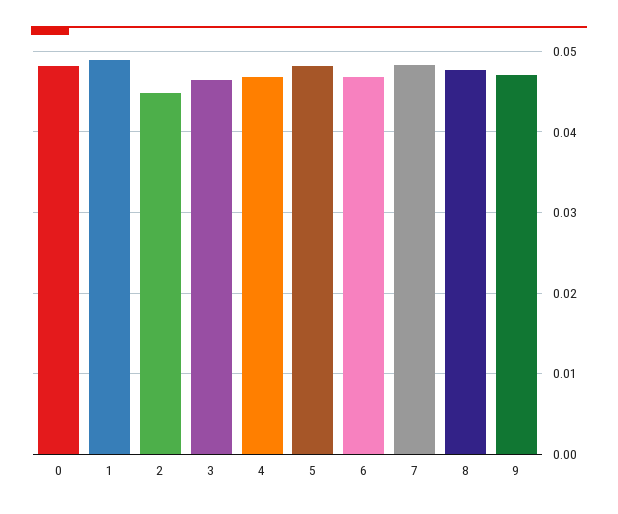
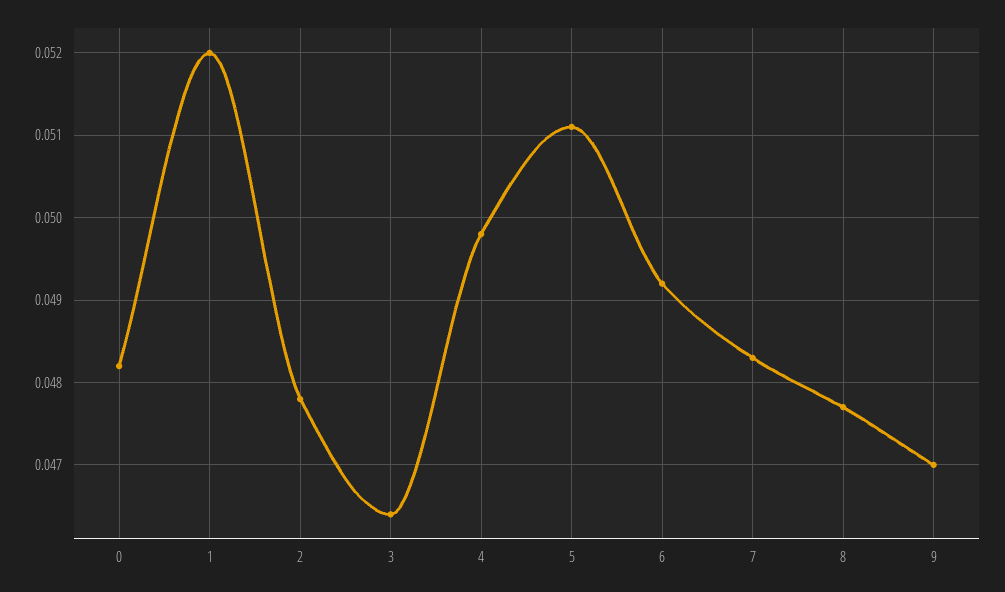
  {
    "0": 0.0482,
-   "1": 0.049,
+   "1": 0.052,
-   "2": 0.045,
+   "2": 0.0478,
    "3": 0.0464,
-   "4": 0.047,
+   "4": 0.0498,
-   "5": 0.048,
+   "5": 0.0511,
-   "6": 0.047,
+   "6": 0.0492,
    "7": 0.0483,
    "8": 0.0477,
    "9": 0.047
  }

